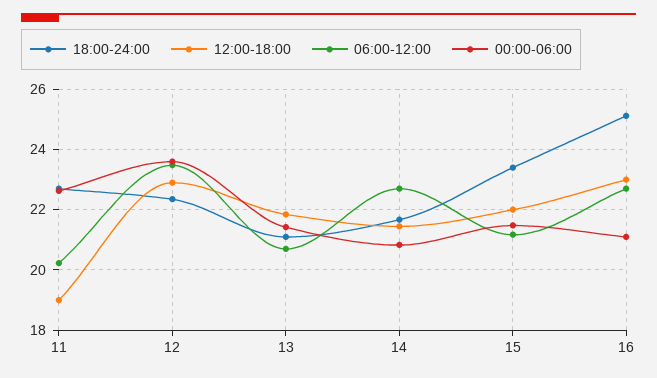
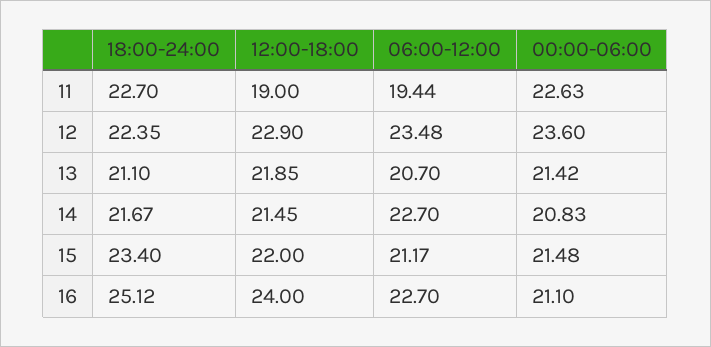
  {
    "18:00-24:00": {
      "11": 22.7,
      "12": 22.35,
      "13": 21.1,
      "14": 21.67,
      "15": 23.4,
      "16": 25.12
    },
    "12:00-18:00": {
      "11": 19,
      "12": 22.9,
      "13": 21.85,
      "14": 21.45,
      "15": 22,
-     "16": 23
+     "16": 24
    },
    "06:00-12:00": {
-     "11": 20.2,
+     "11": 19.44,
      "12": 23.48,
      "13": 20.7,
      "14": 22.7,
      "15": 21.17,
      "16": 22.7
    },
    "00:00-06:00": {
      "11": 22.63,
      "12": 23.6,
      "13": 21.42,
      "14": 20.83,
      "15": 21.48,
      "16": 21.1
    }
  }

